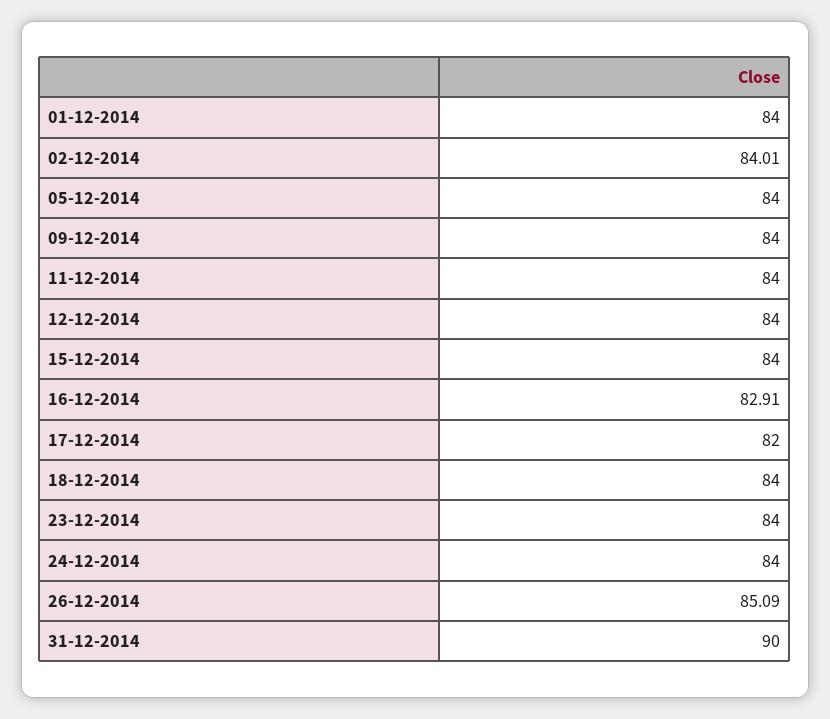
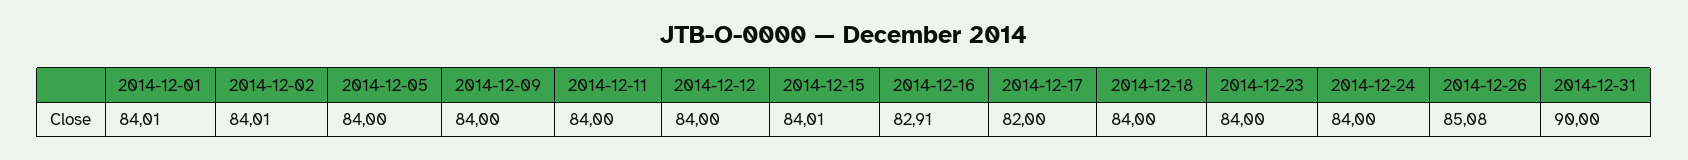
  {
-   "01-12-2014": 84,
+   "01-12-2014": 84.01,
    "02-12-2014": 84.01,
    "05-12-2014": 84,
    "09-12-2014": 84,
    "11-12-2014": 84,
    "12-12-2014": 84,
-   "15-12-2014": 84,
+   "15-12-2014": 84.01,
    "16-12-2014": 82.91,
    "17-12-2014": 82,
    "18-12-2014": 84,
    "23-12-2014": 84,
    "24-12-2014": 84,
-   "26-12-2014": 85.09,
+   "26-12-2014": 85.08,
    "31-12-2014": 90
  }

